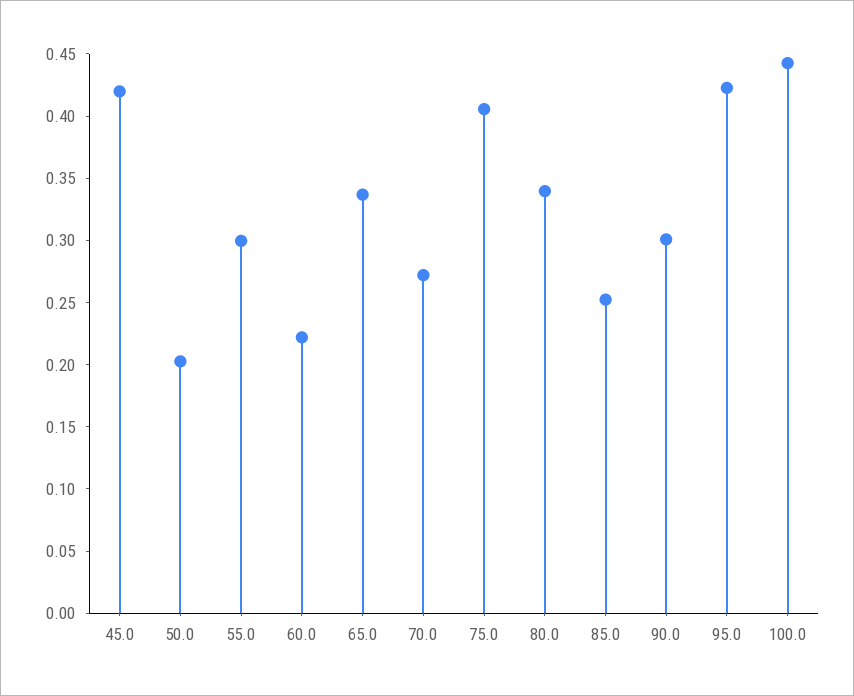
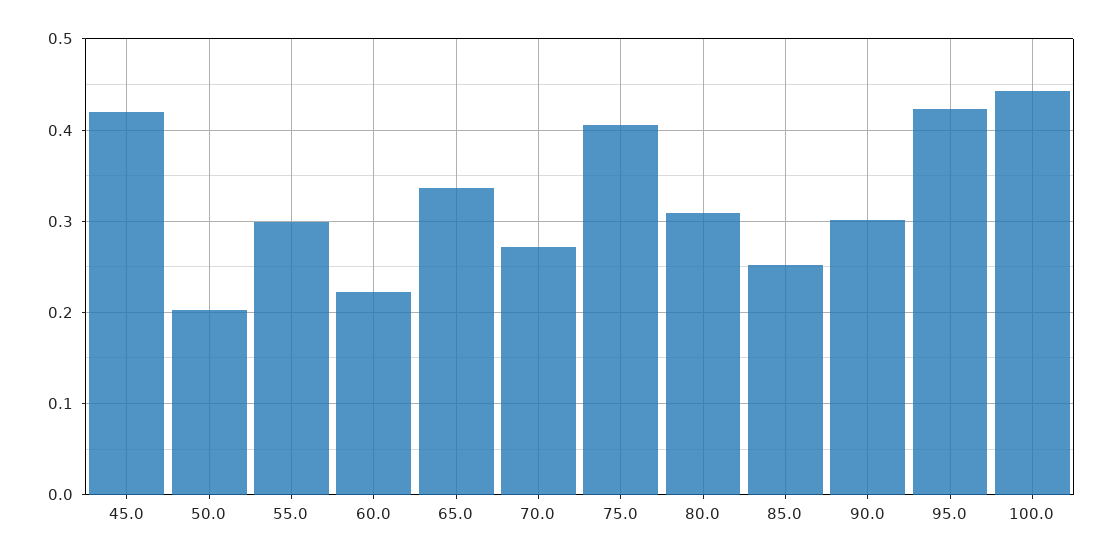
  {
    "45.0": 0.42,
    "50.0": 0.2,
    "55.0": 0.3,
    "60.0": 0.22,
    "65.0": 0.34,
    "70.0": 0.27,
    "75.0": 0.41,
-   "80.0": 0.34,
+   "80.0": 0.31,
    "85.0": 0.25,
    "90.0": 0.3,
    "95.0": 0.42,
    "100.0": 0.44
  }

